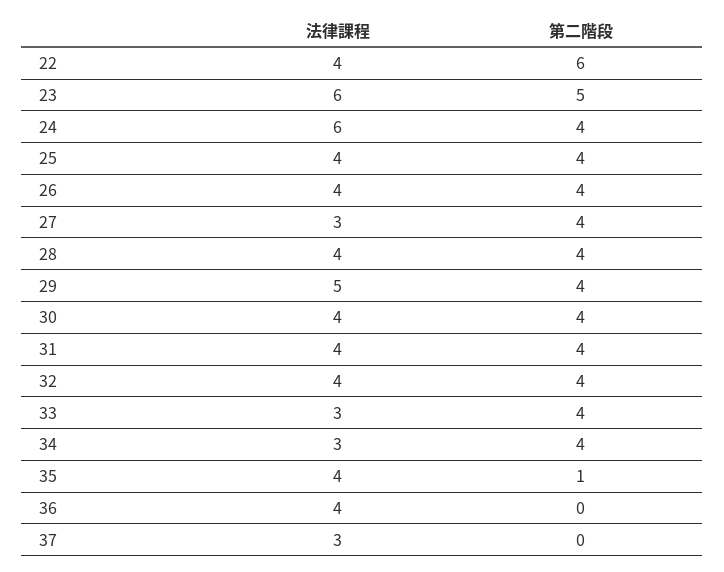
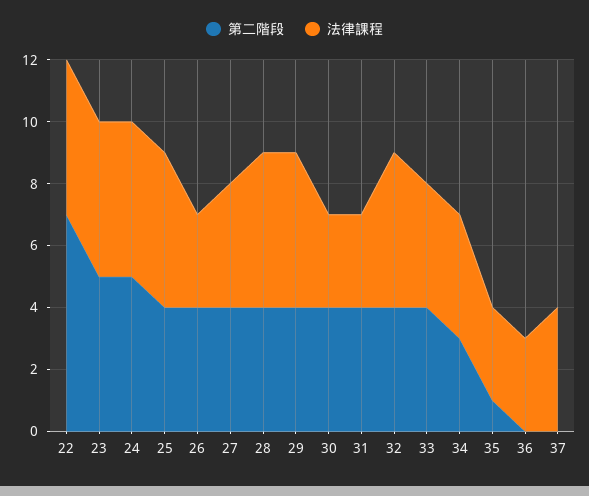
  {
    "法律課程": {
-     "22": 4,
+     "22": 5,
-     "23": 6,
+     "23": 5,
-     "24": 6,
+     "24": 5,
-     "25": 4,
+     "25": 5,
-     "26": 4,
+     "26": 3,
-     "27": 3,
+     "27": 4,
-     "28": 4,
+     "28": 5,
      "29": 5,
-     "30": 4,
+     "30": 3,
-     "31": 4,
+     "31": 3,
-     "32": 4,
+     "32": 5,
-     "33": 3,
+     "33": 4,
-     "34": 3,
+     "34": 4,
-     "35": 4,
+     "35": 3,
-     "36": 4,
+     "36": 3,
-     "37": 3
+     "37": 4
    },
    "第二階段": {
-     "22": 6,
+     "22": 7,
      "23": 5,
-     "24": 4,
+     "24": 5,
      "25": 4,
      "26": 4,
      "27": 4,
      "28": 4,
      "29": 4,
      "30": 4,
      "31": 4,
      "32": 4,
      "33": 4,
-     "34": 4,
+     "34": 3,
      "35": 1,
      "36": 0,
      "37": 0
    }
  }

